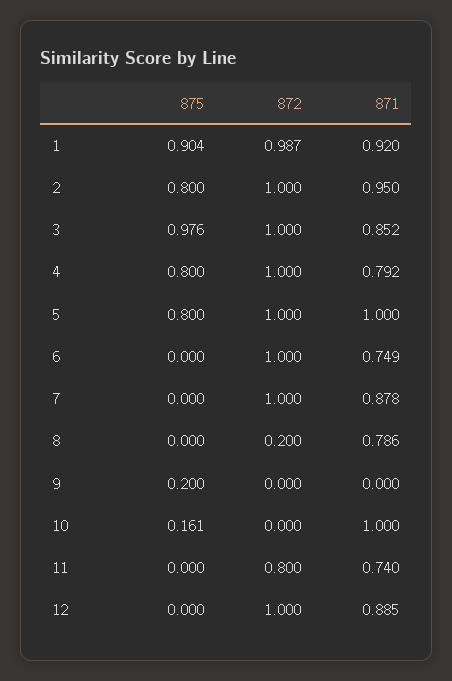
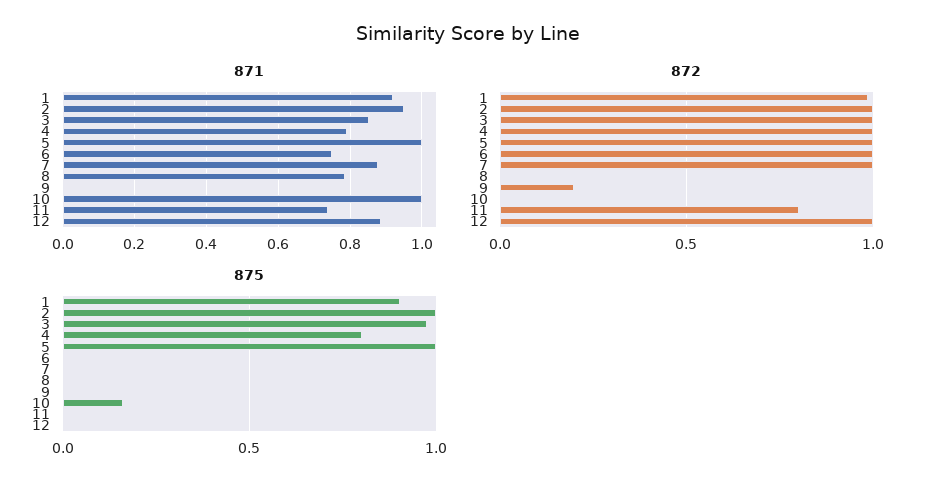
  {
    "875": {
      "1": 0.904,
-     "2": 0.8,
+     "2": 1,
      "3": 0.976,
      "4": 0.8,
-     "5": 0.8,
+     "5": 1,
      "6": 0,
      "7": 0,
      "8": 0,
-     "9": 0.2,
+     "9": 0,
      "10": 0.161,
      "11": 0,
      "12": 0
    },
    "872": {
      "1": 0.987,
      "2": 1,
      "3": 1,
      "4": 1,
      "5": 1,
      "6": 1,
      "7": 1,
-     "8": 0.2,
+     "8": 0,
-     "9": 0,
+     "9": 0.2,
      "10": 0,
      "11": 0.8,
      "12": 1
    },
    "871": {
      "1": 0.92,
      "2": 0.95,
      "3": 0.852,
      "4": 0.792,
      "5": 1,
      "6": 0.749,
      "7": 0.878,
      "8": 0.786,
      "9": 0,
      "10": 1,
      "11": 0.74,
      "12": 0.885
    }
  }

